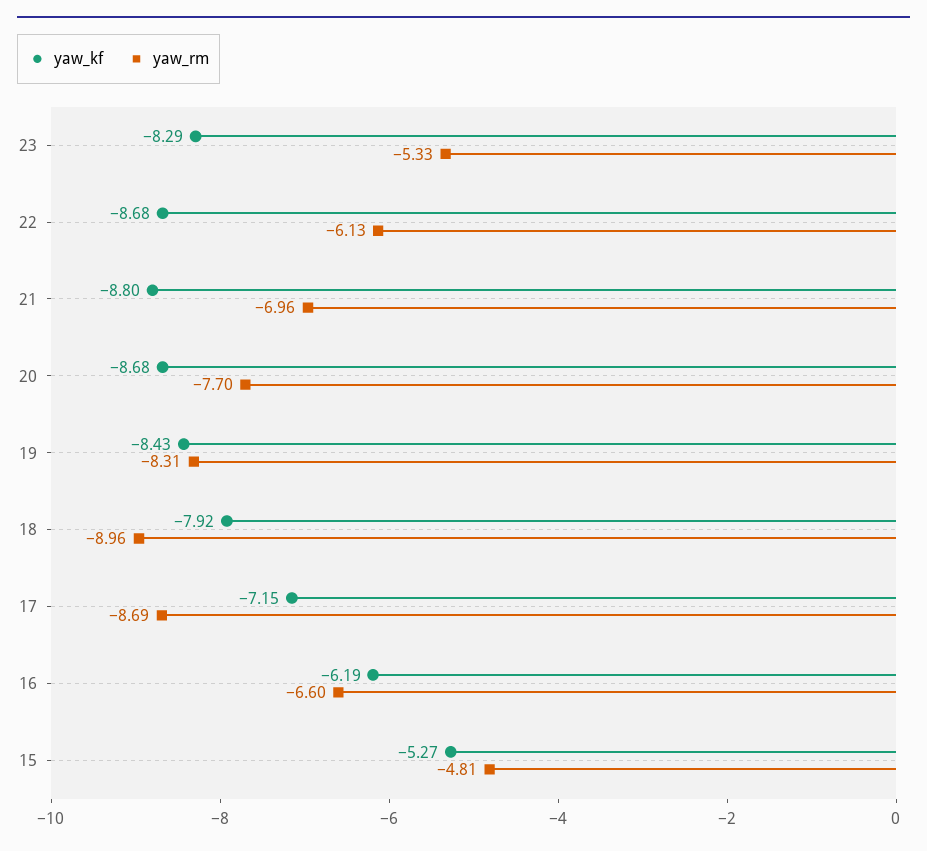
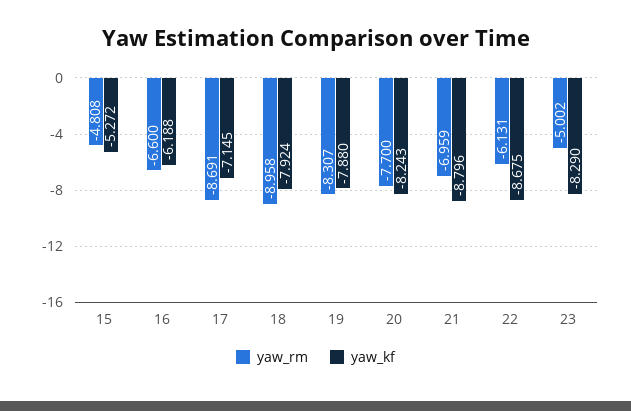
  {
    "yaw_kf": {
      "23": -8.29,
      "22": -8.675,
      "21": -8.796,
-     "20": -8.68,
+     "20": -8.243,
-     "19": -8.43,
+     "19": -7.88,
      "18": -7.924,
      "17": -7.145,
      "16": -6.188,
      "15": -5.272
    },
    "yaw_rm": {
-     "23": -5.33,
+     "23": -5.002,
      "22": -6.131,
      "21": -6.959,
      "20": -7.7,
      "19": -8.307,
      "18": -8.958,
      "17": -8.691,
      "16": -6.6,
      "15": -4.808
    }
  }

